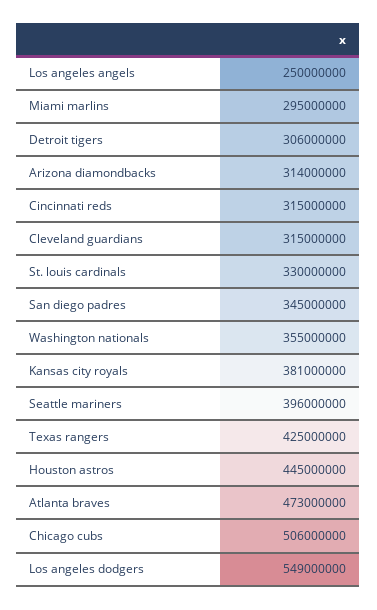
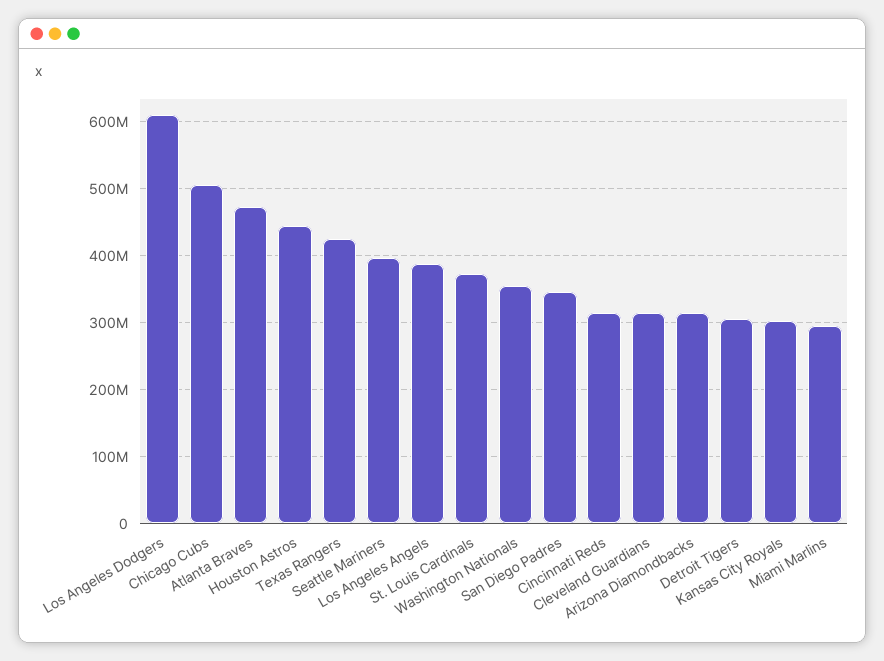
  {
-   "Los angeles angels": 250000000,
+   "Los angeles angels": 390000000,
    "Miami marlins": 295000000,
    "Detroit tigers": 306000000,
    "Arizona diamondbacks": 314000000,
    "Cincinnati reds": 315000000,
    "Cleveland guardians": 315000000,
-   "St. louis cardinals": 330000000,
+   "St. louis cardinals": 370000000,
    "San diego padres": 345000000,
    "Washington nationals": 355000000,
-   "Kansas city royals": 381000000,
+   "Kansas city royals": 300000000,
    "Seattle mariners": 396000000,
    "Texas rangers": 425000000,
    "Houston astros": 445000000,
    "Atlanta braves": 473000000,
    "Chicago cubs": 506000000,
-   "Los angeles dodgers": 549000000
+   "Los angeles dodgers": 610000000
  }

